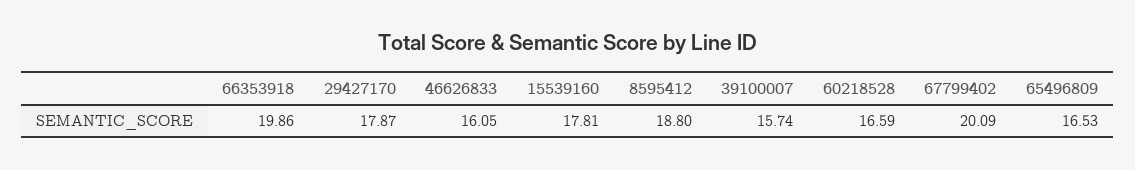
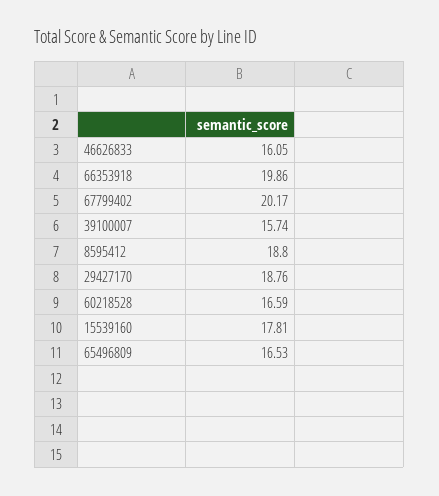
  {
    "66353918": 19.86,
-   "29427170": 17.87,
+   "29427170": 18.76,
    "46626833": 16.05,
    "15539160": 17.81,
    "8595412": 18.8,
    "39100007": 15.74,
    "60218528": 16.59,
-   "67799402": 20.09,
+   "67799402": 20.17,
    "65496809": 16.53
  }

